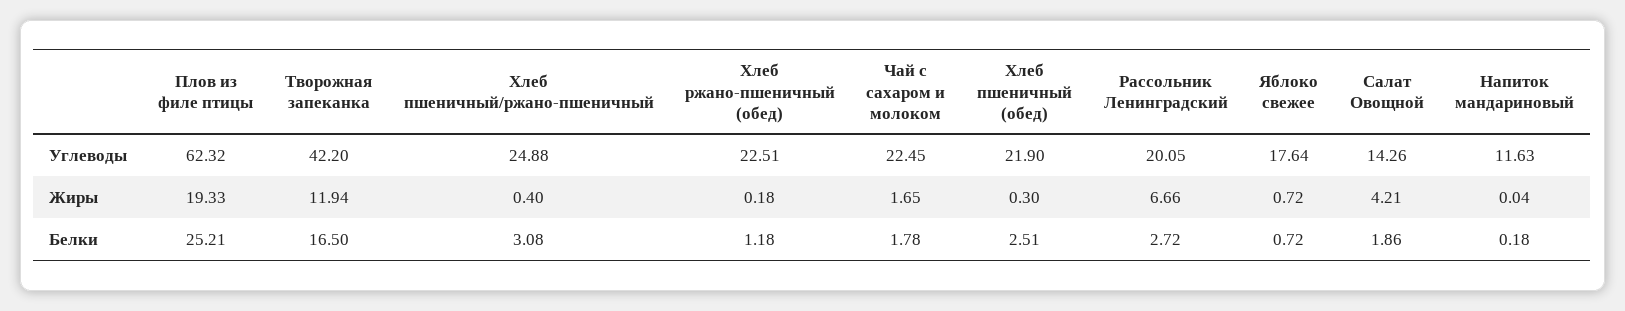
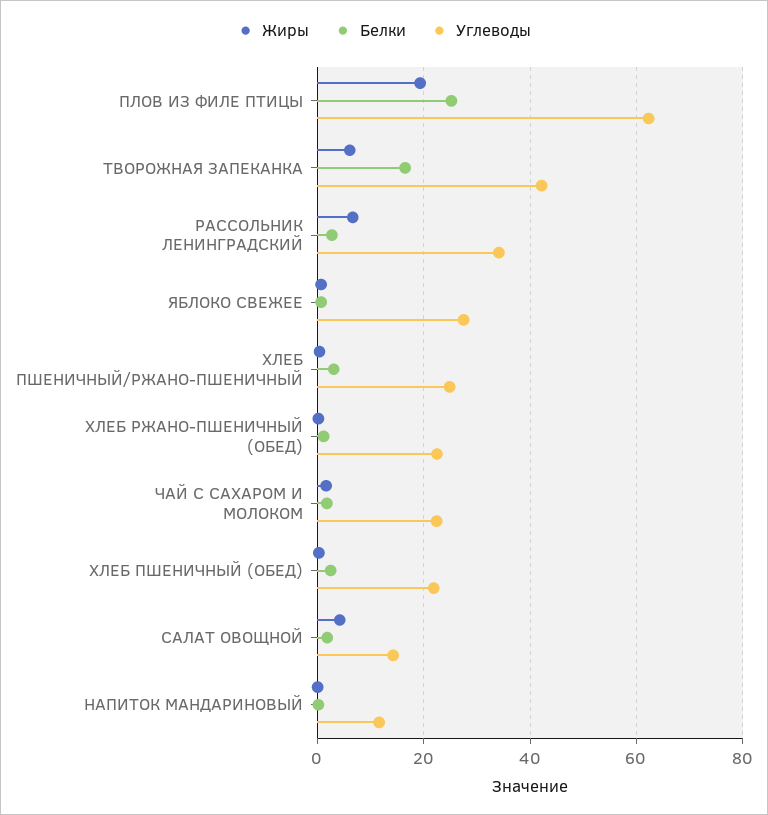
  {
    "Углеводы": {
      "Плов из филе птицы": 62.32,
      "Творожная запеканка": 42.2,
      "Хлеб пшеничный/ржано-пшеничный": 24.88,
      "Хлеб ржано-пшеничный (обед)": 22.51,
      "Чай с сахаром и молоком": 22.45,
      "Хлеб пшеничный (обед)": 21.9,
-     "Рассольник Ленинградский": 20.05,
+     "Рассольник Ленинградский": 34,
-     "Яблоко свежее": 17.64,
+     "Яблоко свежее": 28,
      "Салат Овощной": 14.26,
      "Напиток мандариновый": 11.63
    },
    "Жиры": {
      "Плов из филе птицы": 19.33,
-     "Творожная запеканка": 11.94,
+     "Творожная запеканка": 6,
      "Хлеб пшеничный/ржано-пшеничный": 0.4,
      "Хлеб ржано-пшеничный (обед)": 0.18,
      "Чай с сахаром и молоком": 1.65,
      "Хлеб пшеничный (обед)": 0.3,
      "Рассольник Ленинградский": 6.66,
      "Яблоко свежее": 0.72,
      "Салат Овощной": 4.21,
      "Напиток мандариновый": 0.04
    },
    "Белки": {
      "Плов из филе птицы": 25.21,
      "Творожная запеканка": 16.5,
      "Хлеб пшеничный/ржано-пшеничный": 3.08,
      "Хлеб ржано-пшеничный (обед)": 1.18,
      "Чай с сахаром и молоком": 1.78,
      "Хлеб пшеничный (обед)": 2.51,
      "Рассольник Ленинградский": 2.72,
      "Яблоко свежее": 0.72,
      "Салат Овощной": 1.86,
      "Напиток мандариновый": 0.18
    }
  }

